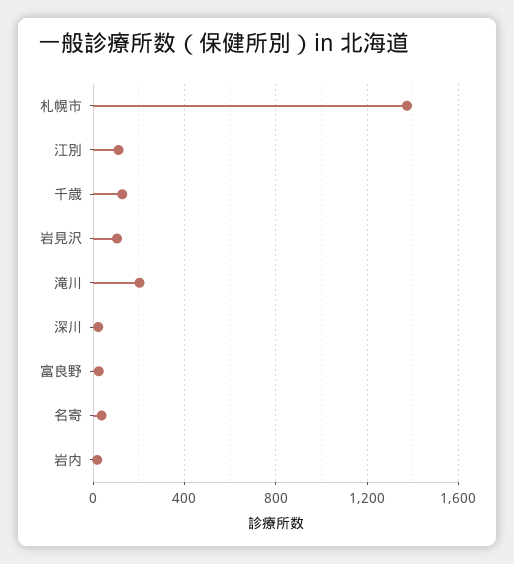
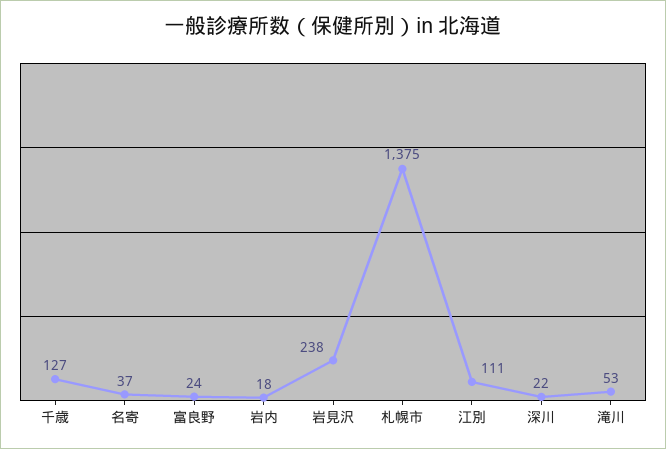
  {
    "札幌市": 1375,
    "江別": 111,
    "千歳": 127,
-   "岩見沢": 100,
+   "岩見沢": 238,
-   "滝川": 200,
+   "滝川": 53,
    "深川": 22,
    "富良野": 24,
    "名寄": 37,
    "岩内": 18
  }

